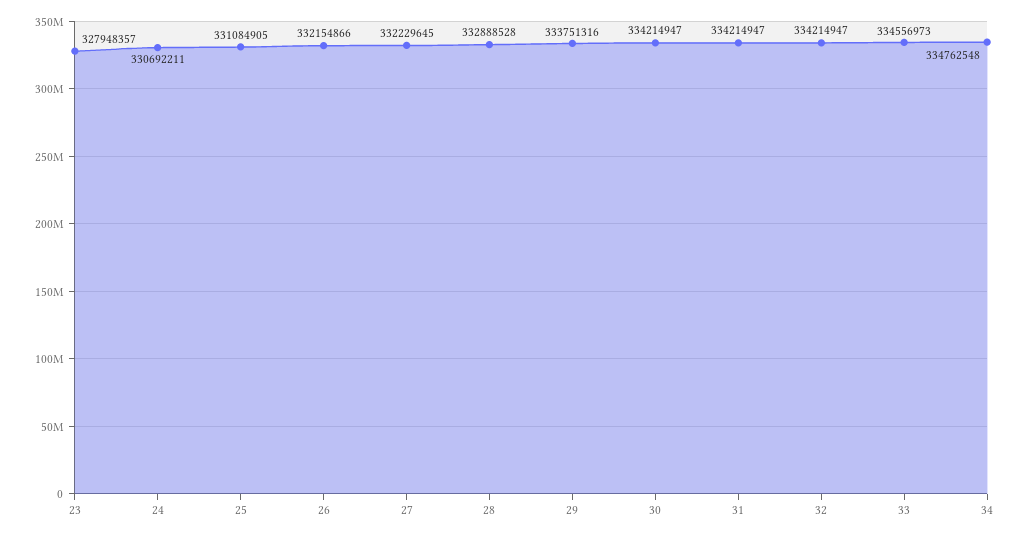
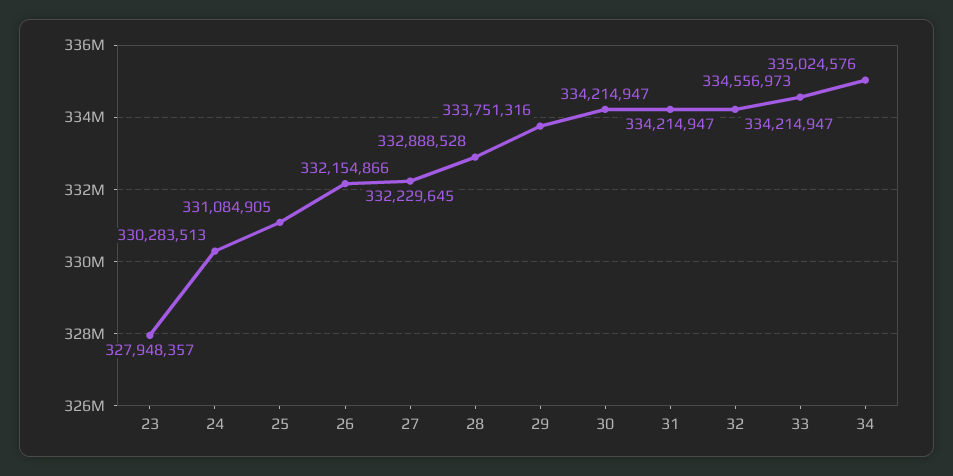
  {
    "23": 327948357,
-   "24": 330692211,
+   "24": 330283513,
    "25": 331084905,
    "26": 332154866,
    "27": 332229645,
    "28": 332888528,
    "29": 333751316,
    "30": 334214947,
    "31": 334214947,
    "32": 334214947,
    "33": 334556973,
-   "34": 334762548
+   "34": 335024576
  }

